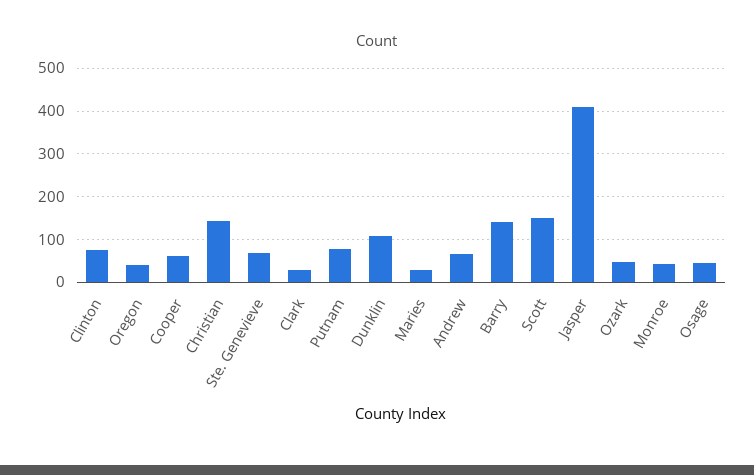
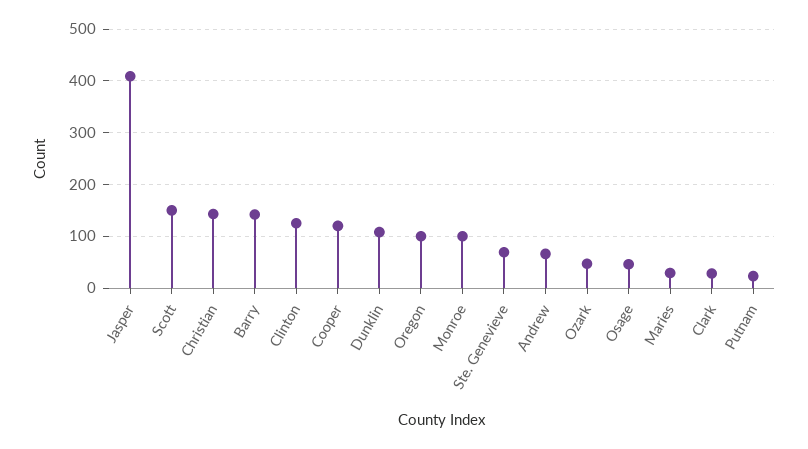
  {
-   "Clinton": 80,
+   "Clinton": 120,
-   "Oregon": 40,
+   "Oregon": 100,
-   "Cooper": 60,
+   "Cooper": 120,
    "Christian": 140,
    "Ste. Genevieve": 60,
    "Clark": 20,
-   "Putnam": 80,
+   "Putnam": 20,
    "Dunklin": 100,
    "Maries": 20,
    "Andrew": 60,
    "Barry": 140,
    "Scott": 160,
    "Jasper": 400,
    "Ozark": 40,
-   "Monroe": 40,
+   "Monroe": 100,
    "Osage": 40
  }

